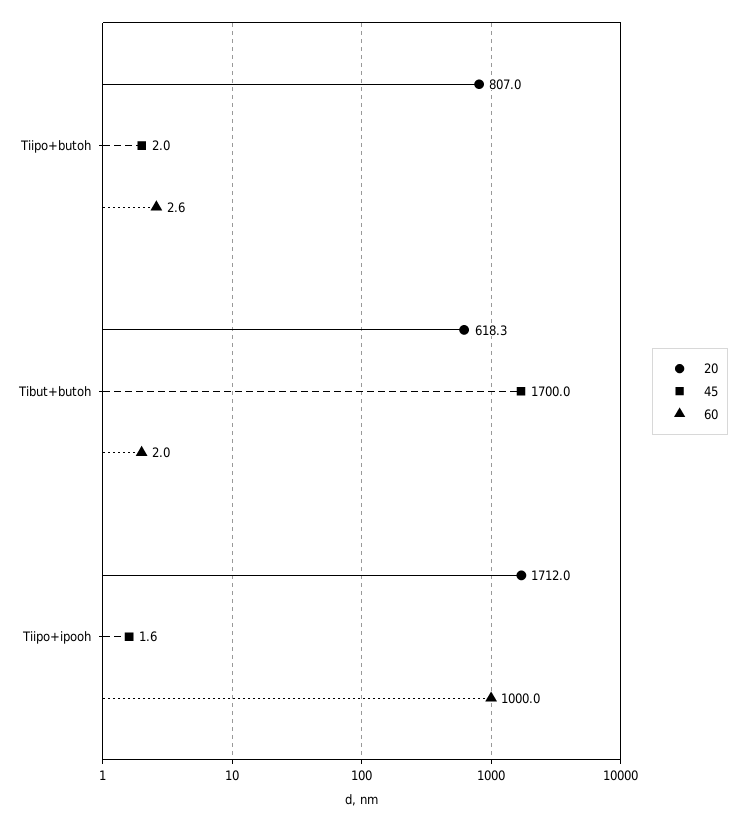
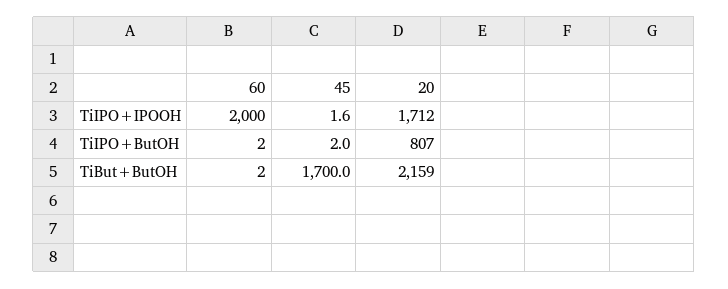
  {
    "20": {
      "Tiipo+butoh": 807,
-     "Tibut+butoh": 618.3,
+     "Tibut+butoh": 2159,
      "Tiipo+ipooh": 1712
    },
    "45": {
      "Tiipo+butoh": 2,
      "Tibut+butoh": 1700,
      "Tiipo+ipooh": 1.6
    },
    "60": {
-     "Tiipo+butoh": 2.6,
+     "Tiipo+butoh": 2,
      "Tibut+butoh": 2,
-     "Tiipo+ipooh": 1000
+     "Tiipo+ipooh": 2000
    }
  }

